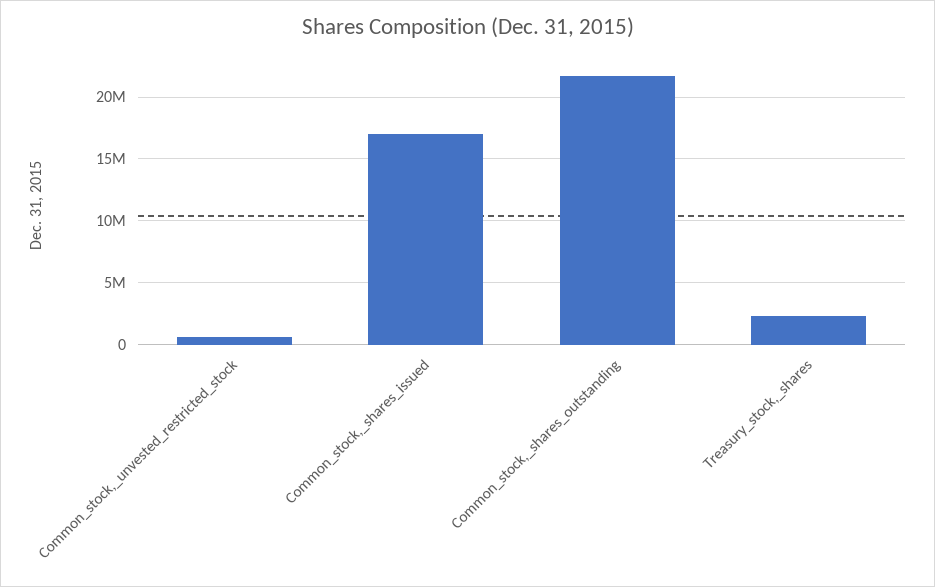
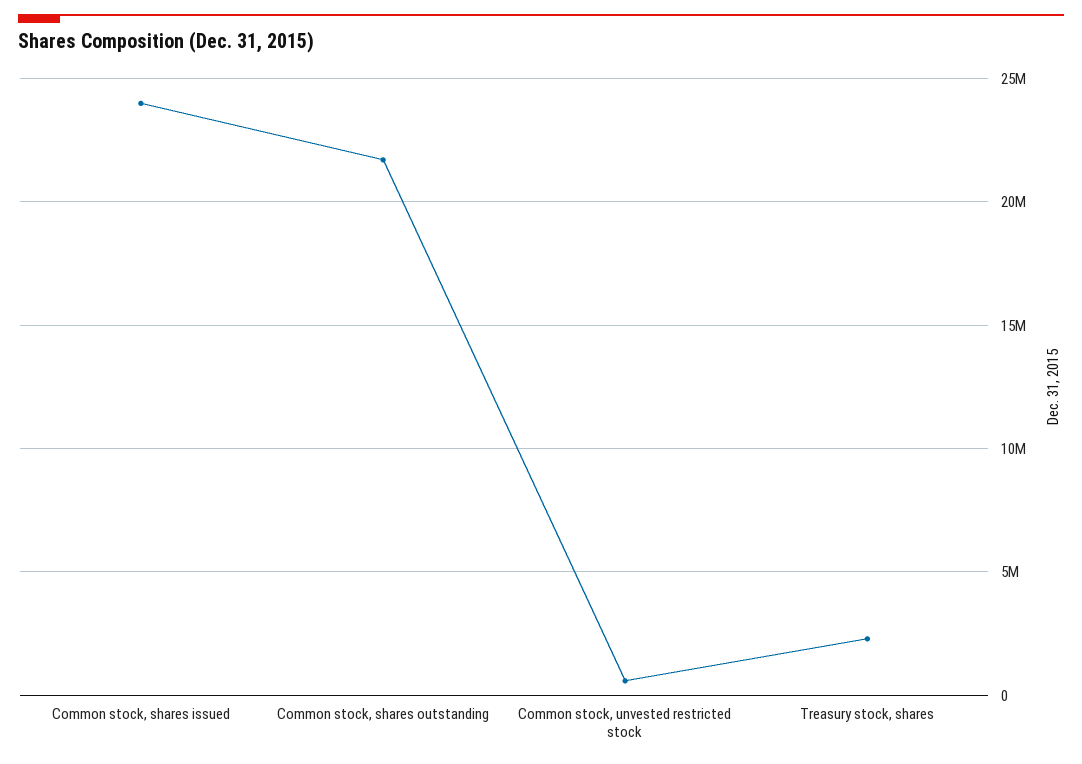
  {
    "Common_stock,_unvested_restricted_stock": 500000,
-   "Common_stock,_shares_issued": 17000000,
+   "Common_stock,_shares_issued": 24000000,
    "Common_stock,_shares_outstanding": 21500000,
    "Treasury_stock,_shares": 2500000
  }

